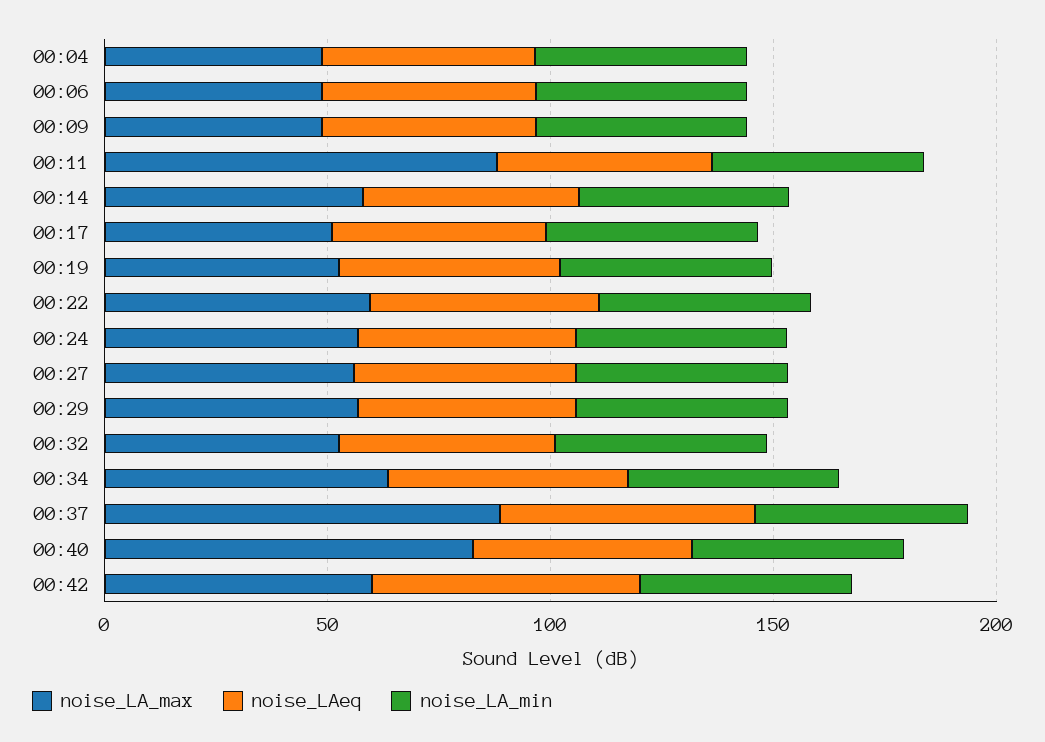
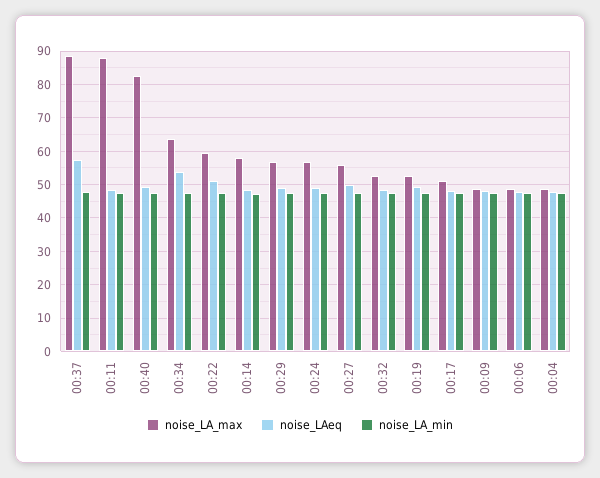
  {
    "noise_LA_max": {
      "00:04": 48,
      "00:06": 48,
      "00:09": 48,
      "00:11": 88,
      "00:14": 58,
      "00:17": 50,
      "00:19": 52,
      "00:22": 60,
      "00:24": 56,
      "00:27": 56,
      "00:29": 56,
      "00:32": 52,
      "00:34": 64,
      "00:37": 88,
-     "00:40": 82,
+     "00:40": 82
-     "00:42": 60
    },
    "noise_LAeq": {
      "00:04": 48,
      "00:06": 48,
      "00:09": 48,
      "00:11": 48,
      "00:14": 48,
      "00:17": 48,
      "00:19": 50,
      "00:22": 52,
      "00:24": 50,
      "00:27": 50,
      "00:29": 48,
      "00:32": 48,
      "00:34": 54,
      "00:37": 58,
-     "00:40": 50,
+     "00:40": 50
-     "00:42": 60
    },
    "noise_LA_min": {
      "00:04": 48,
      "00:06": 48,
      "00:09": 48,
      "00:11": 48,
      "00:14": 48,
      "00:17": 48,
      "00:19": 48,
      "00:22": 48,
      "00:24": 48,
      "00:27": 48,
      "00:29": 48,
      "00:32": 48,
      "00:34": 48,
      "00:37": 48,
-     "00:40": 48,
+     "00:40": 48
-     "00:42": 50
    }
  }

